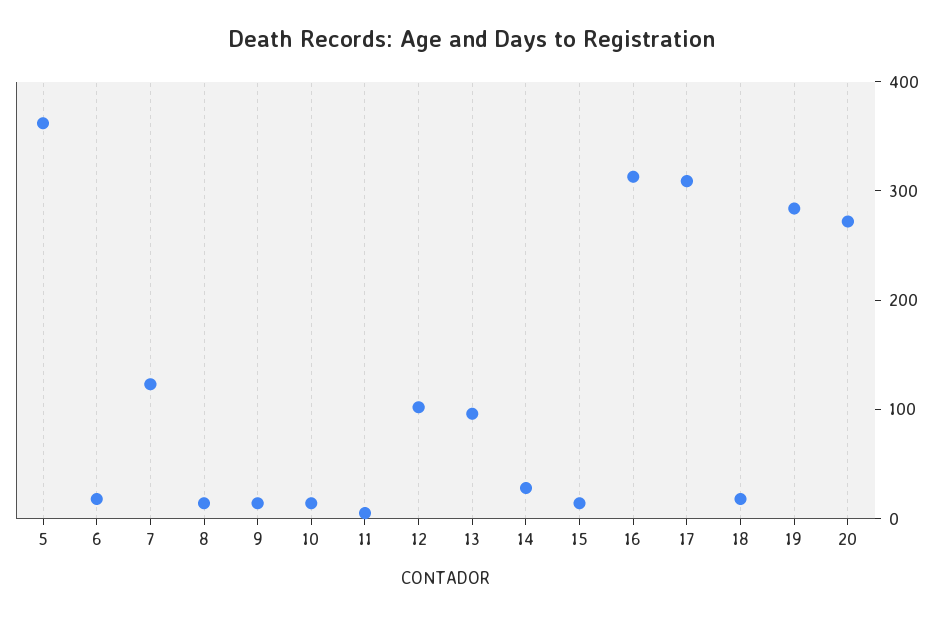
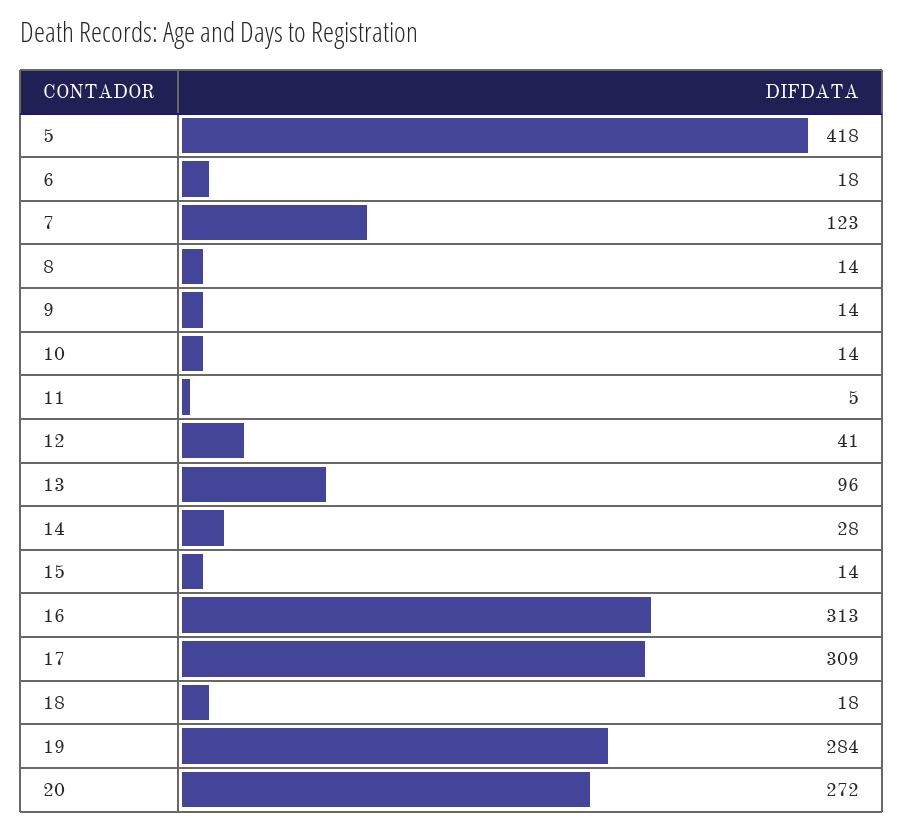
  {
-   "5": 360,
+   "5": 418,
    "6": 18,
    "7": 123,
    "8": 14,
    "9": 14,
    "10": 14,
    "11": 5,
-   "12": 100,
+   "12": 41,
    "13": 96,
    "14": 28,
    "15": 14,
    "16": 313,
    "17": 309,
    "18": 18,
    "19": 284,
    "20": 272
  }

